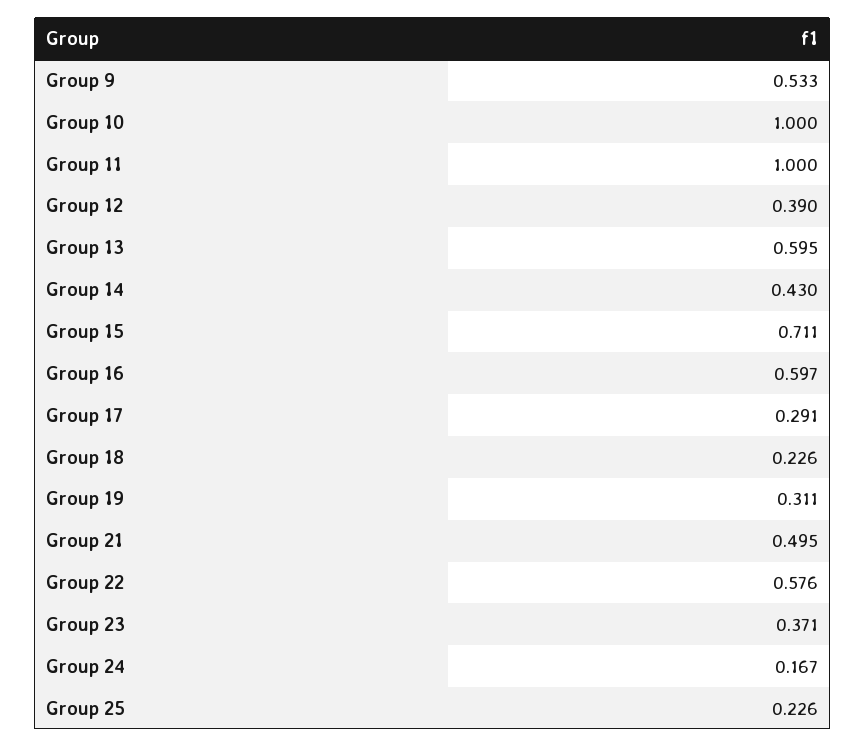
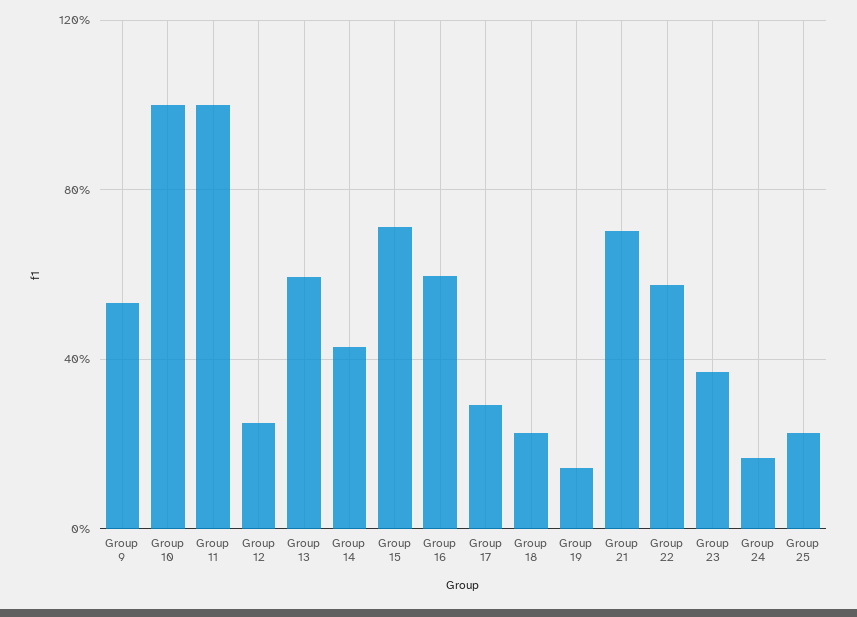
  {
    "Group 9": 0.533,
    "Group 10": 1,
    "Group 11": 1,
-   "Group 12": 0.39,
+   "Group 12": 0.25,
    "Group 13": 0.595,
    "Group 14": 0.43,
    "Group 15": 0.711,
    "Group 16": 0.597,
    "Group 17": 0.291,
    "Group 18": 0.226,
-   "Group 19": 0.311,
+   "Group 19": 0.15,
-   "Group 21": 0.495,
+   "Group 21": 0.7,
    "Group 22": 0.576,
    "Group 23": 0.371,
    "Group 24": 0.167,
    "Group 25": 0.226
  }

